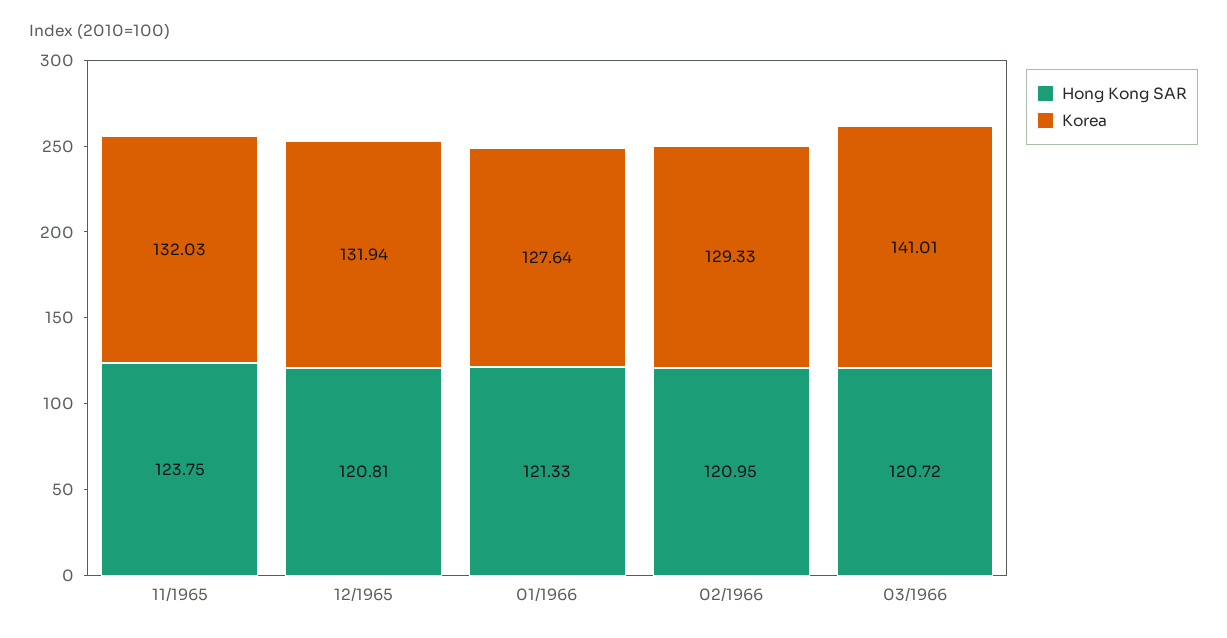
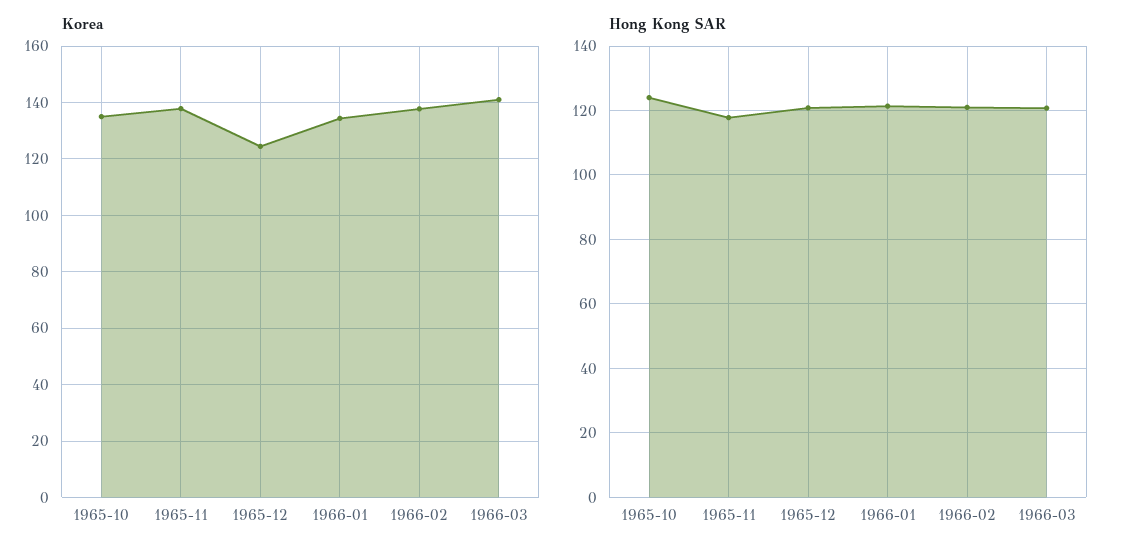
  {
    "Hong Kong SAR": {
-     "11/1965": 123.75,
+     "11/1965": 118,
      "12/1965": 120.81,
      "01/1966": 121.33,
      "02/1966": 120.95,
-     "03/1966": 120.72
+     "03/1966": 120.72,
+     "1965-10": 124
    },
    "Korea": {
-     "11/1965": 132.03,
+     "11/1965": 137.5,
-     "12/1965": 131.94,
+     "12/1965": 125,
-     "01/1966": 127.64,
+     "01/1966": 135,
-     "02/1966": 129.33,
+     "02/1966": 137.5,
-     "03/1966": 141.01
+     "03/1966": 141.01,
+     "1965-10": 135
    }
  }

